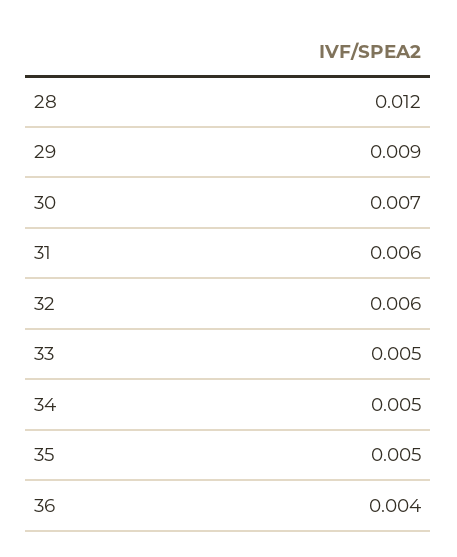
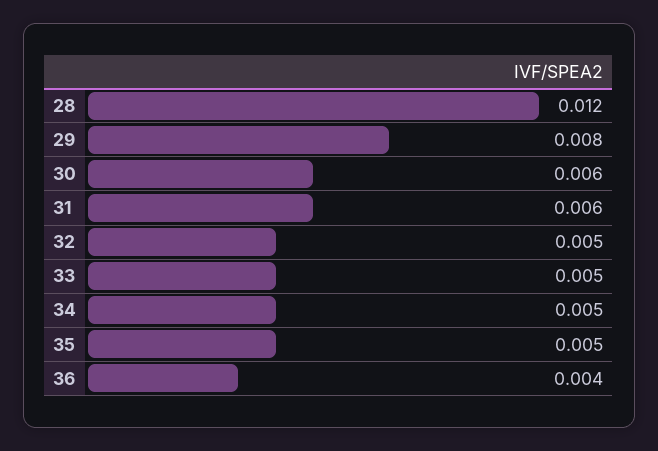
  {
    "28": 0.012,
-   "29": 0.009,
+   "29": 0.008,
-   "30": 0.007,
+   "30": 0.006,
    "31": 0.006,
-   "32": 0.006,
+   "32": 0.005,
    "33": 0.005,
    "34": 0.005,
    "35": 0.005,
    "36": 0.004
  }

